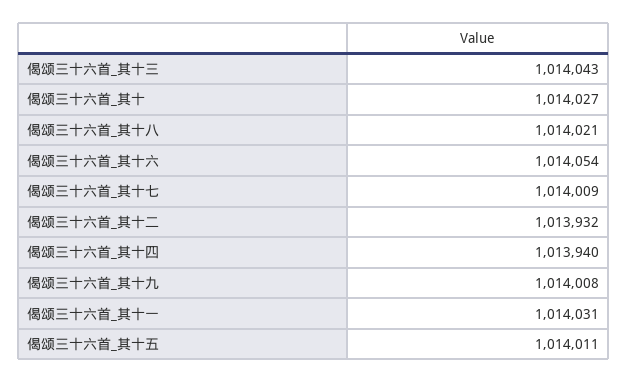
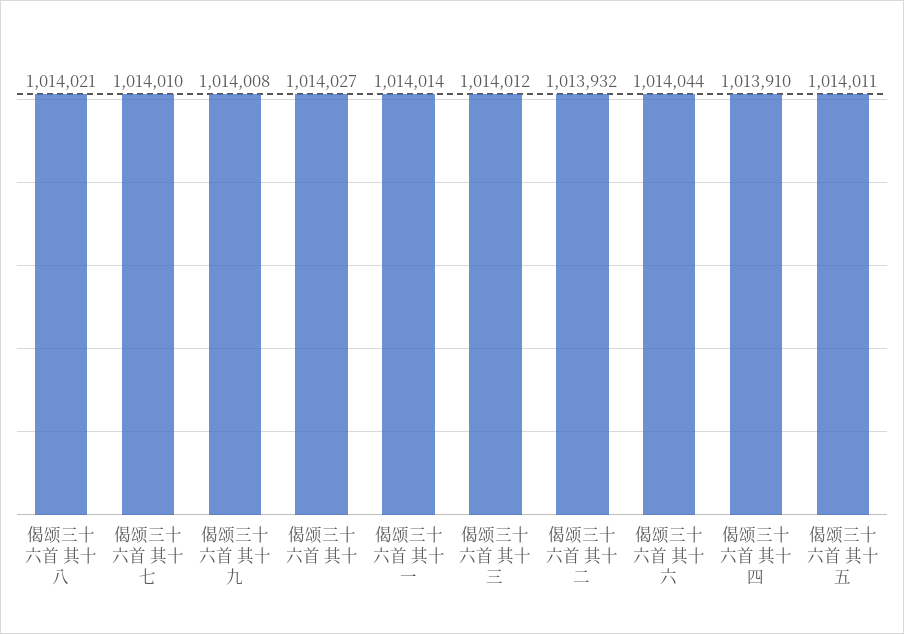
  {
-   "偈颂三十六首_其十三": 1014043,
+   "偈颂三十六首_其十三": 1014012,
    "偈颂三十六首_其十": 1014027,
    "偈颂三十六首_其十八": 1014021,
-   "偈颂三十六首_其十六": 1014054,
+   "偈颂三十六首_其十六": 1014044,
-   "偈颂三十六首_其十七": 1014009,
+   "偈颂三十六首_其十七": 1014010,
    "偈颂三十六首_其十二": 1013932,
-   "偈颂三十六首_其十四": 1013940,
+   "偈颂三十六首_其十四": 1013910,
    "偈颂三十六首_其十九": 1014008,
-   "偈颂三十六首_其十一": 1014031,
+   "偈颂三十六首_其十一": 1014014,
    "偈颂三十六首_其十五": 1014011
  }

